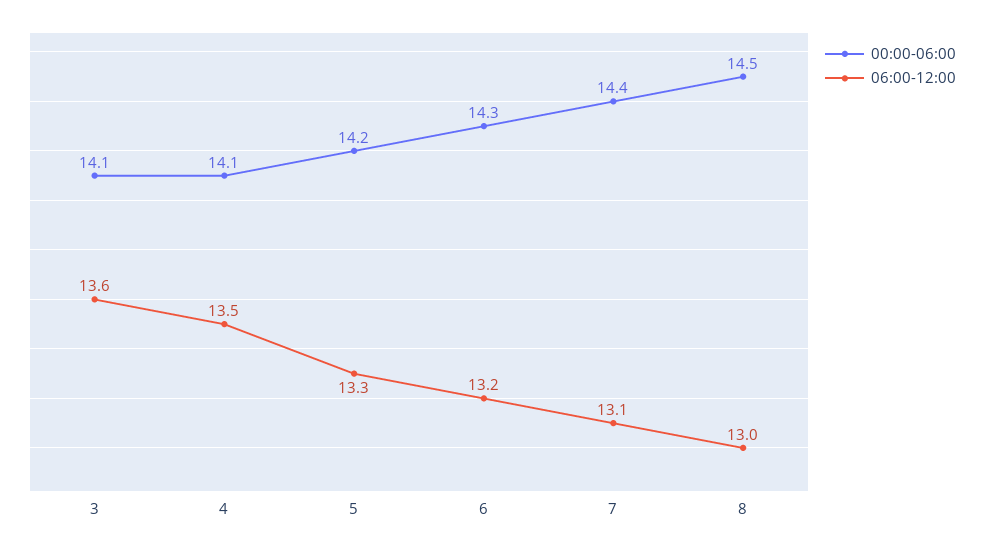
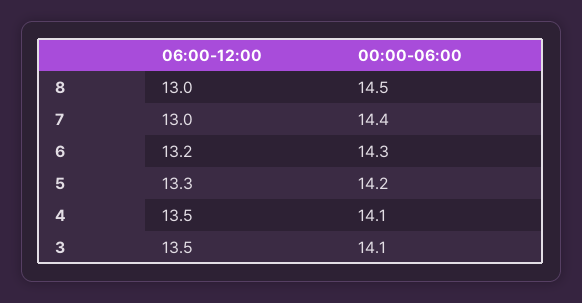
  {
    "00:00-06:00": {
      "3": 14.1,
      "4": 14.1,
      "5": 14.2,
      "6": 14.3,
      "7": 14.4,
      "8": 14.5
    },
    "06:00-12:00": {
-     "3": 13.6,
+     "3": 13.5,
      "4": 13.5,
      "5": 13.3,
      "6": 13.2,
-     "7": 13.1,
+     "7": 13,
      "8": 13
    }
  }

